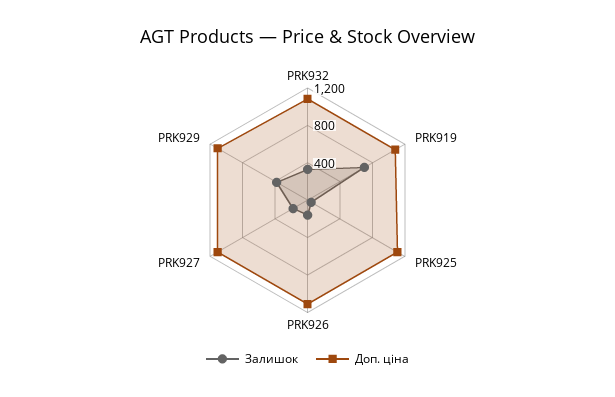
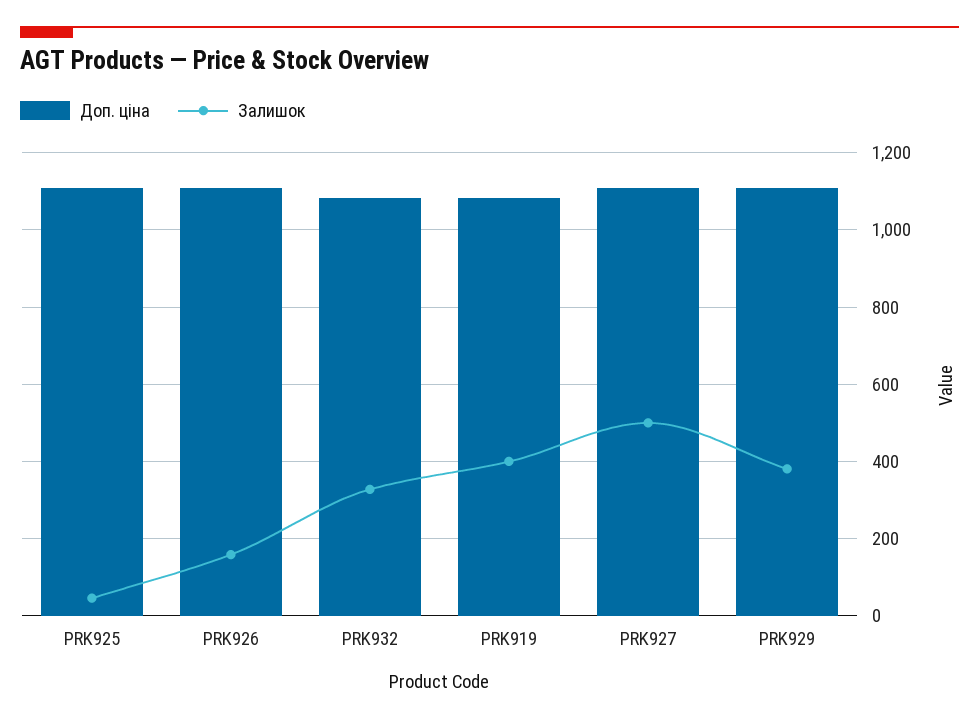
  {
    "Залишок": {
      "PRK932": 320,
-     "PRK919": 700,
+     "PRK919": 400,
      "PRK925": 40,
      "PRK926": 160,
-     "PRK927": 200,
+     "PRK927": 500,
      "PRK929": 380
    },
    "Доп. ціна": {
      "PRK932": 1080,
      "PRK919": 1080,
      "PRK925": 1100,
      "PRK926": 1100,
      "PRK927": 1100,
      "PRK929": 1100
    }
  }

